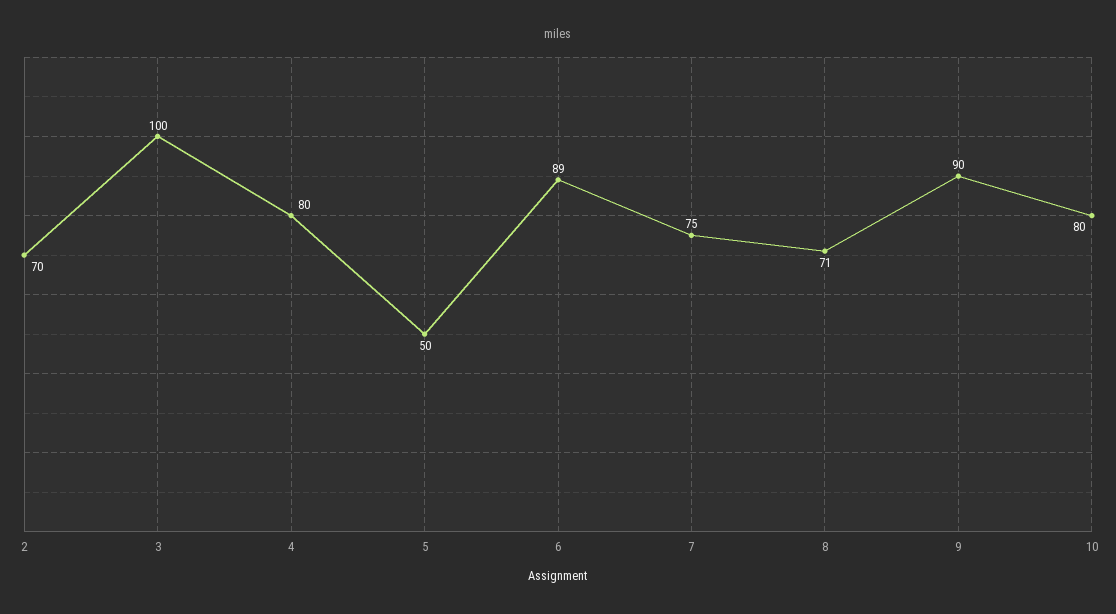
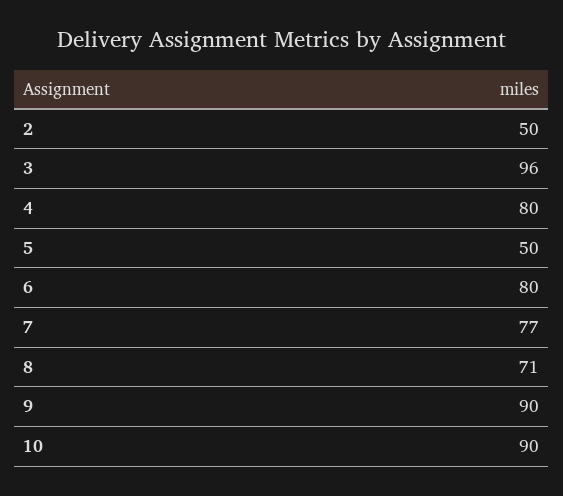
  {
-   "2": 70,
+   "2": 50,
-   "3": 100,
+   "3": 96,
    "4": 80,
    "5": 50,
-   "6": 89,
+   "6": 80,
-   "7": 75,
+   "7": 77,
    "8": 71,
    "9": 90,
-   "10": 80
+   "10": 90
  }

